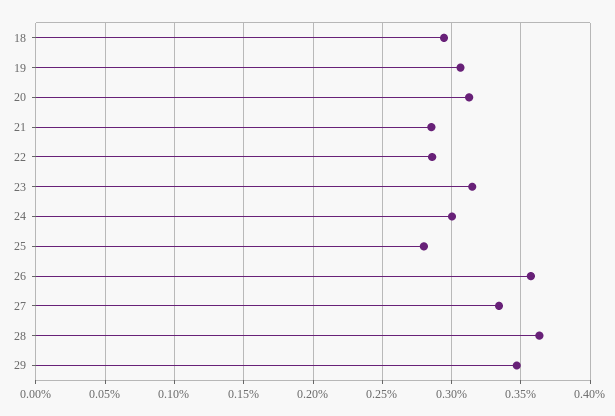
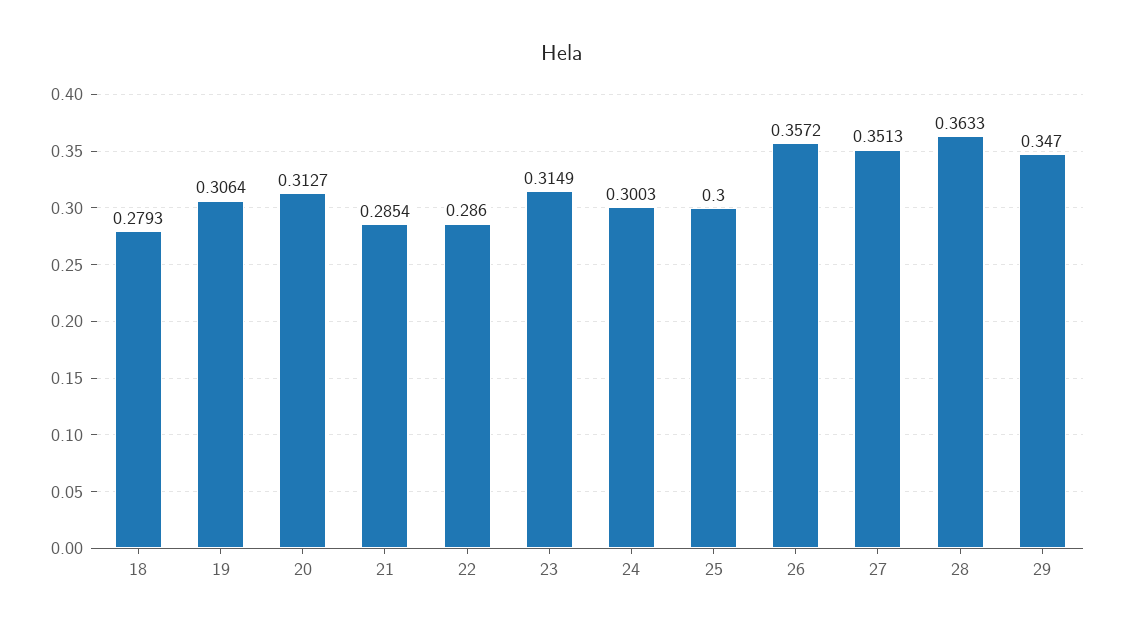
  {
-   "18": 0.295,
+   "18": 0.2793,
    "19": 0.3064,
    "20": 0.3127,
    "21": 0.2854,
    "22": 0.286,
    "23": 0.3149,
    "24": 0.3003,
-   "25": 0.28,
+   "25": 0.3,
    "26": 0.3572,
-   "27": 0.335,
+   "27": 0.3513,
    "28": 0.3633,
    "29": 0.347
  }

